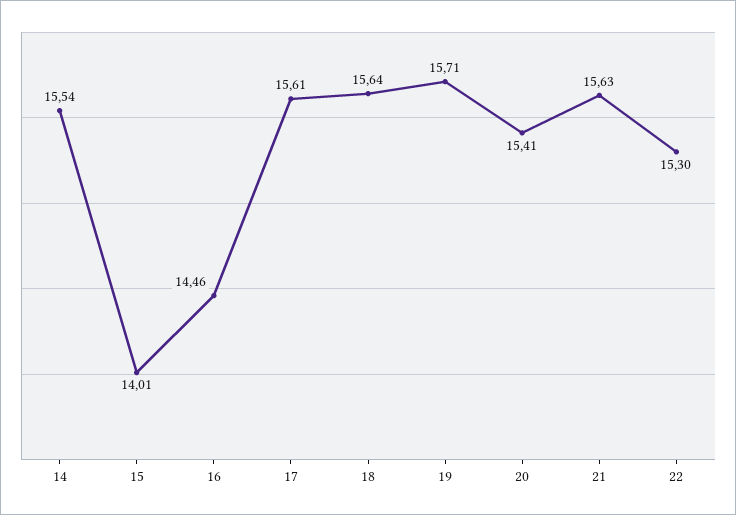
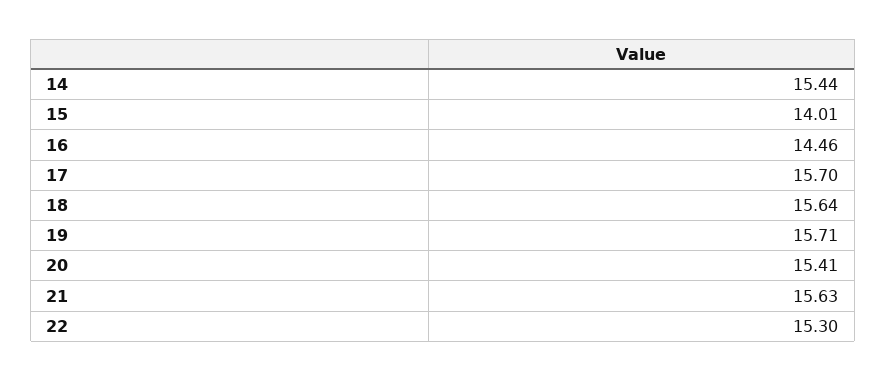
  {
-   "14": 15.54,
+   "14": 15.44,
    "15": 14.01,
    "16": 14.46,
-   "17": 15.61,
+   "17": 15.7,
    "18": 15.64,
    "19": 15.71,
    "20": 15.41,
    "21": 15.63,
    "22": 15.3
  }

